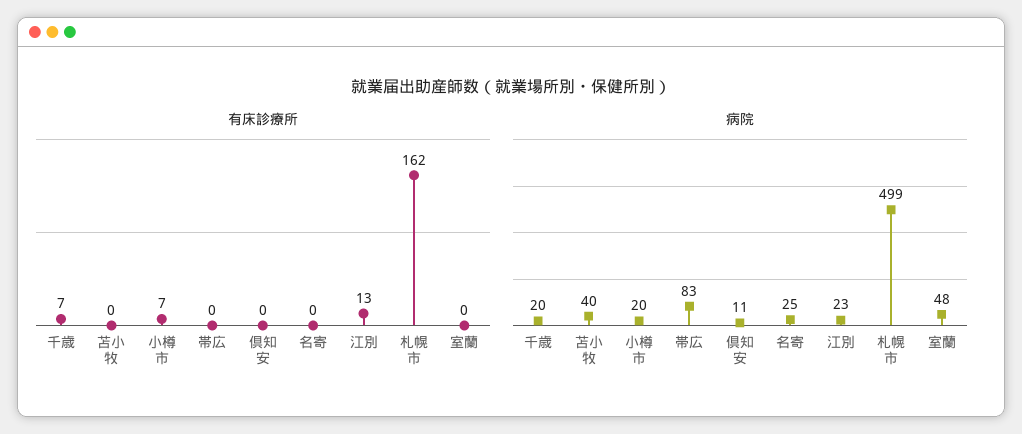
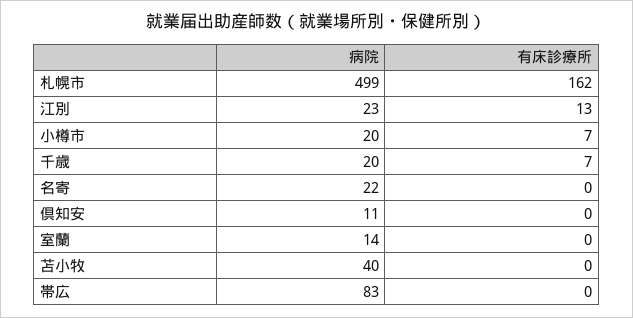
  {
    "有床診療所": {
      "千歳": 7,
      "苫小牧": 0,
      "小樽市": 7,
      "帯広": 0,
      "倶知安": 0,
      "名寄": 0,
      "江別": 13,
      "札幌市": 162,
      "室蘭": 0
    },
    "病院": {
      "千歳": 20,
      "苫小牧": 40,
      "小樽市": 20,
      "帯広": 83,
      "倶知安": 11,
-     "名寄": 25,
+     "名寄": 22,
      "江別": 23,
      "札幌市": 499,
-     "室蘭": 48
+     "室蘭": 14
    }
  }

